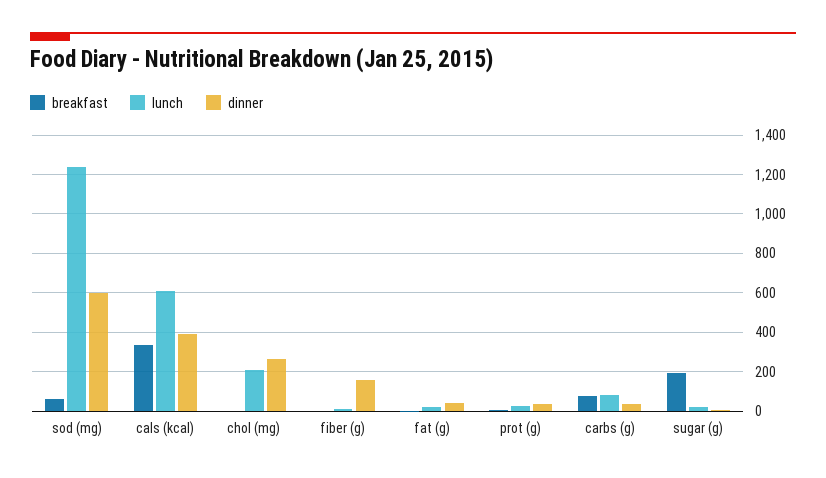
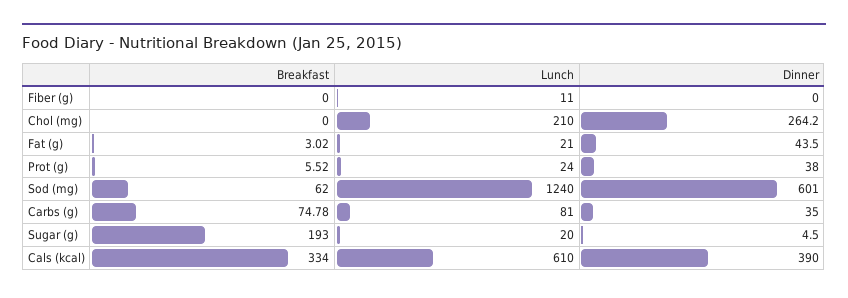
  {
    "breakfast": {
      "sod (mg)": 62,
      "cals (kcal)": 334,
      "chol (mg)": 0,
      "fiber (g)": 0,
      "fat (g)": 3.02,
      "prot (g)": 5.52,
      "carbs (g)": 74.78,
      "sugar (g)": 193
    },
    "lunch": {
      "sod (mg)": 1240,
      "cals (kcal)": 610,
      "chol (mg)": 210,
      "fiber (g)": 11,
      "fat (g)": 21,
      "prot (g)": 24,
      "carbs (g)": 81,
      "sugar (g)": 20
    },
    "dinner": {
      "sod (mg)": 601,
      "cals (kcal)": 390,
      "chol (mg)": 264.2,
-     "fiber (g)": 150,
+     "fiber (g)": 0,
      "fat (g)": 43.5,
      "prot (g)": 38,
      "carbs (g)": 35,
      "sugar (g)": 4.5
    }
  }

